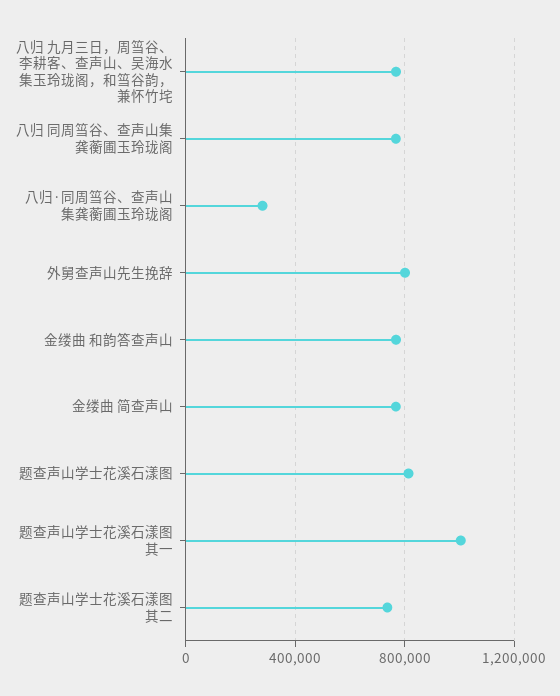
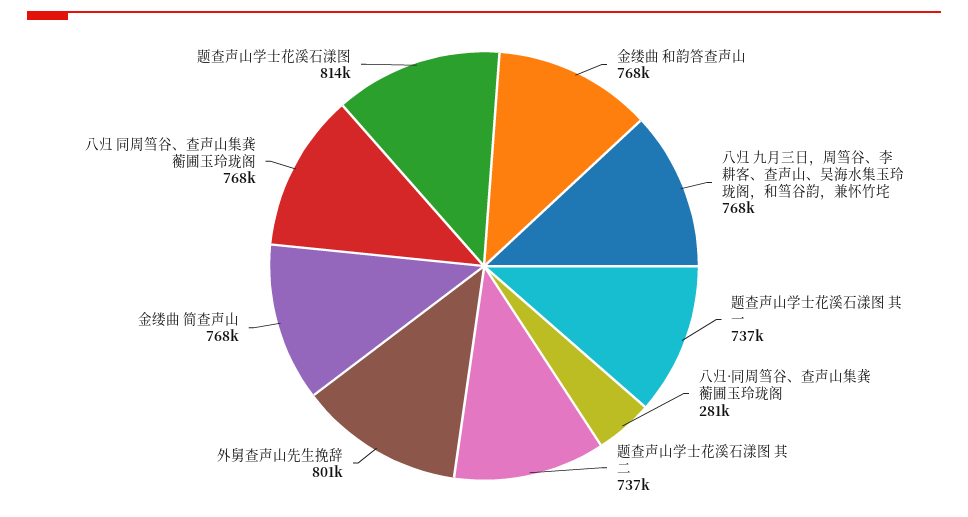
  {
    "八归 九月三日，周筜谷、李耕客、查声山、吴海水集玉玲珑阁，和筜谷韵，兼怀竹垞": 768000,
    "八归 同周筜谷、查声山集龚蘅圃玉玲珑阁": 768000,
    "八归·同周筜谷、查声山集龚蘅圃玉玲珑阁": 281000,
    "外舅查声山先生挽辞": 801000,
    "金缕曲 和韵答查声山": 768000,
    "金缕曲 简查声山": 768000,
    "题查声山学士花溪石漾图": 814000,
-   "题查声山学士花溪石漾图 其一": 1000000,
+   "题查声山学士花溪石漾图 其一": 737000,
    "题查声山学士花溪石漾图 其二": 737000
  }

